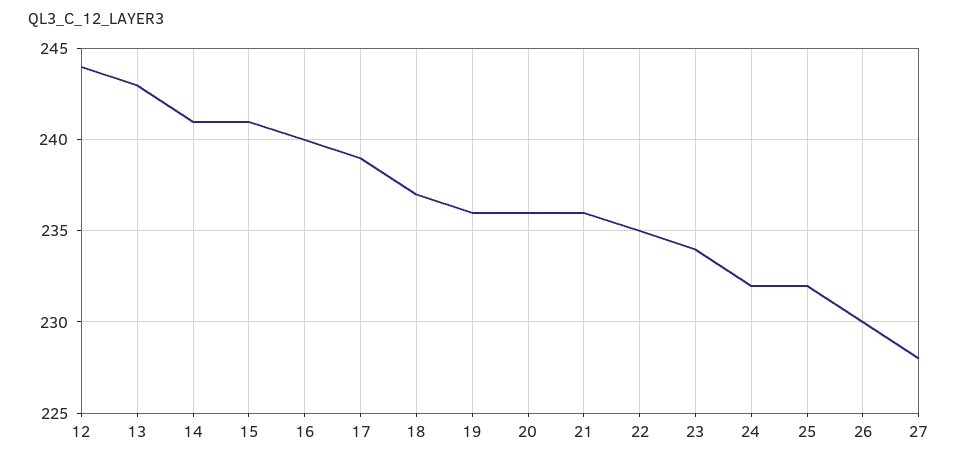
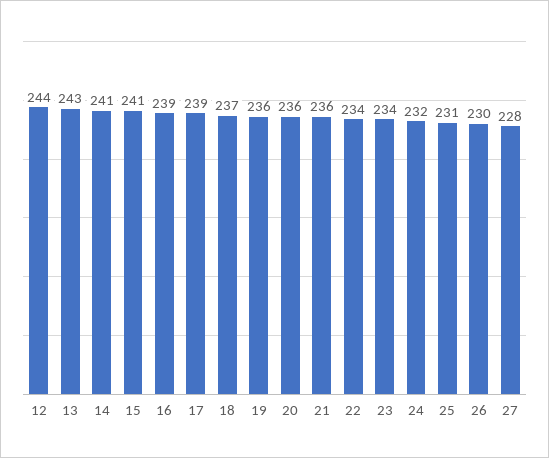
  {
    "12": 244,
    "13": 243,
    "14": 241,
    "15": 241,
-   "16": 240,
+   "16": 239,
    "17": 239,
    "18": 237,
    "19": 236,
    "20": 236,
    "21": 236,
-   "22": 235,
+   "22": 234,
    "23": 234,
    "24": 232,
-   "25": 232,
+   "25": 231,
    "26": 230,
    "27": 228
  }

